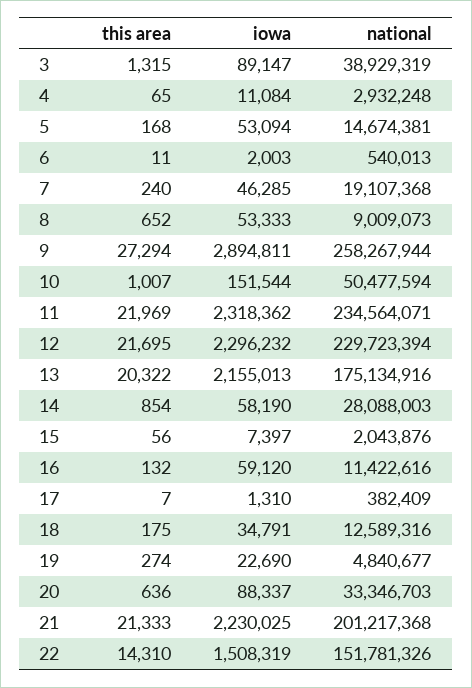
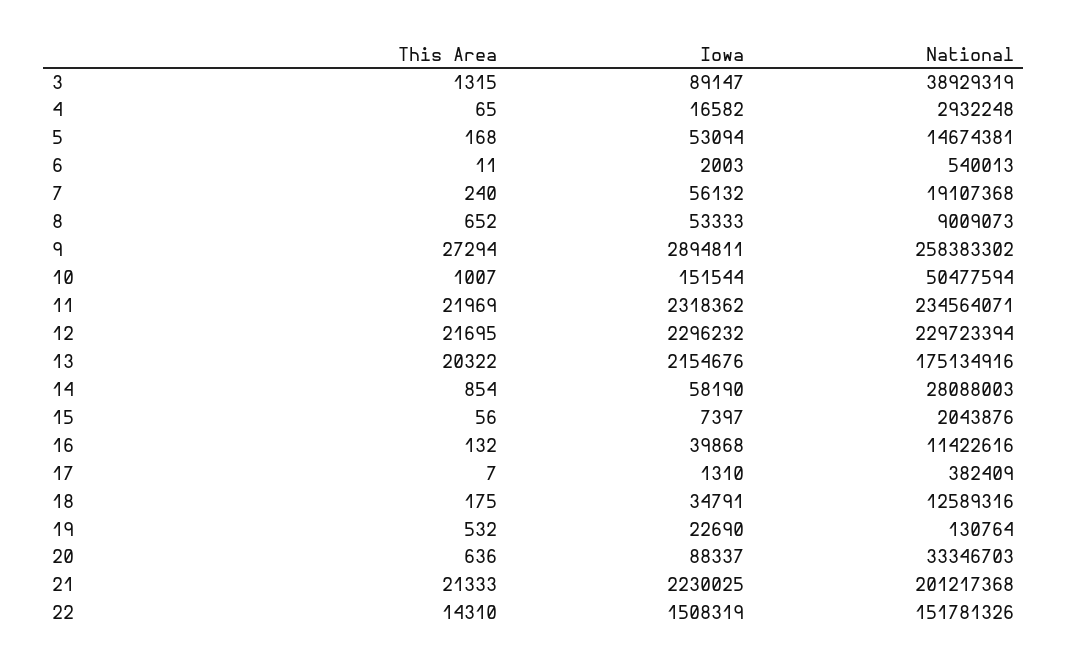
  {
    "this area": {
      "3": 1315,
      "4": 65,
      "5": 168,
      "6": 11,
      "7": 240,
      "8": 652,
      "9": 27294,
      "10": 1007,
      "11": 21969,
      "12": 21695,
      "13": 20322,
      "14": 854,
      "15": 56,
      "16": 132,
      "17": 7,
      "18": 175,
-     "19": 274,
+     "19": 532,
      "20": 636,
      "21": 21333,
      "22": 14310
    },
    "iowa": {
      "3": 89147,
-     "4": 11084,
+     "4": 16582,
      "5": 53094,
      "6": 2003,
-     "7": 46285,
+     "7": 56132,
      "8": 53333,
      "9": 2894811,
      "10": 151544,
      "11": 2318362,
      "12": 2296232,
-     "13": 2155013,
+     "13": 2154676,
      "14": 58190,
      "15": 7397,
-     "16": 59120,
+     "16": 39868,
      "17": 1310,
      "18": 34791,
      "19": 22690,
      "20": 88337,
      "21": 2230025,
      "22": 1508319
    },
    "national": {
      "3": 38929319,
      "4": 2932248,
      "5": 14674381,
      "6": 540013,
      "7": 19107368,
      "8": 9009073,
-     "9": 258267944,
+     "9": 258383302,
      "10": 50477594,
      "11": 234564071,
      "12": 229723394,
      "13": 175134916,
      "14": 28088003,
      "15": 2043876,
      "16": 11422616,
      "17": 382409,
      "18": 12589316,
-     "19": 4840677,
+     "19": 130764,
      "20": 33346703,
      "21": 201217368,
      "22": 151781326
    }
  }

